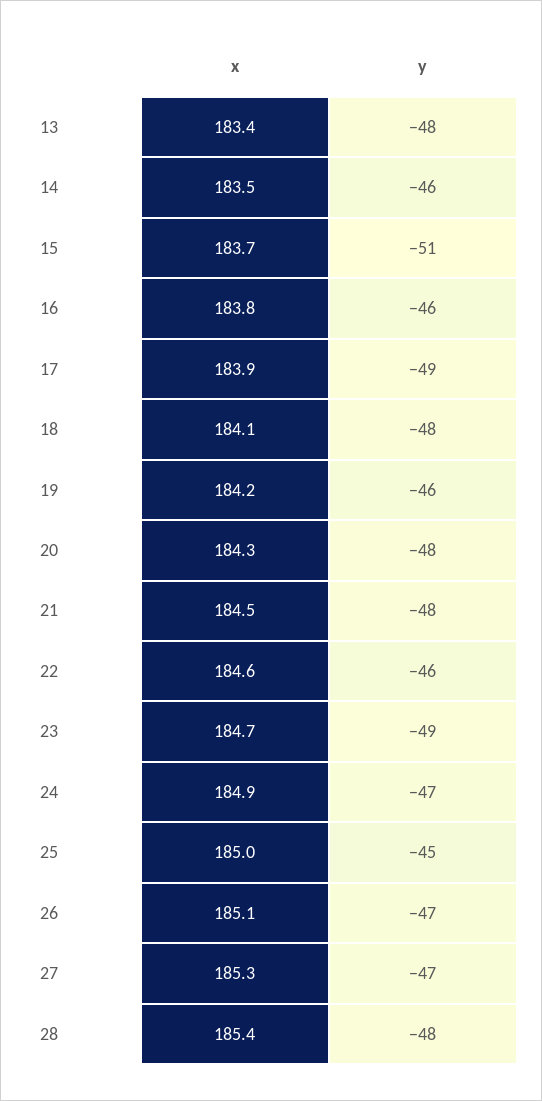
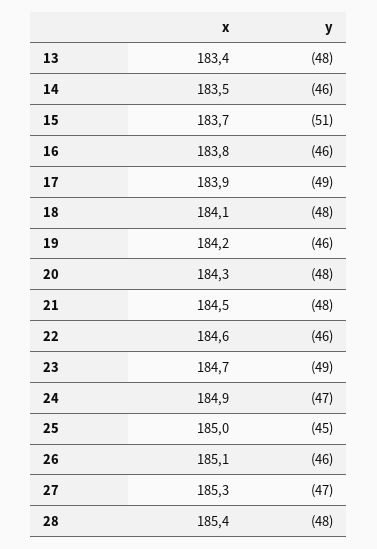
  {
    "x": {
      "13": 183.4,
      "14": 183.5,
      "15": 183.7,
      "16": 183.8,
      "17": 183.9,
      "18": 184.1,
      "19": 184.2,
      "20": 184.3,
      "21": 184.5,
      "22": 184.6,
      "23": 184.7,
      "24": 184.9,
      "25": 185,
      "26": 185.1,
      "27": 185.3,
      "28": 185.4
    },
    "y": {
      "13": -48,
      "14": -46,
      "15": -51,
      "16": -46,
      "17": -49,
      "18": -48,
      "19": -46,
      "20": -48,
      "21": -48,
      "22": -46,
      "23": -49,
      "24": -47,
      "25": -45,
-     "26": -47,
+     "26": -46,
      "27": -47,
      "28": -48
    }
  }

